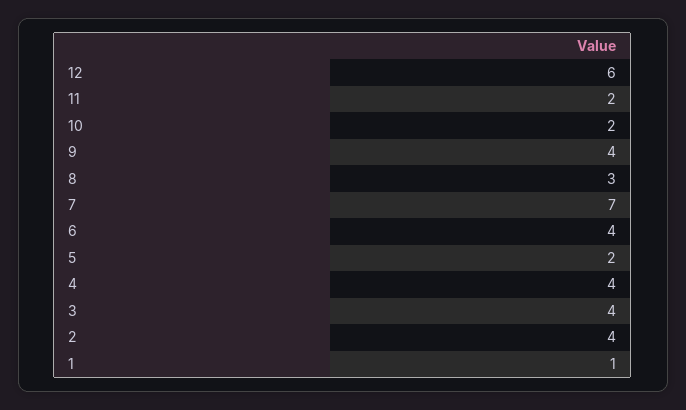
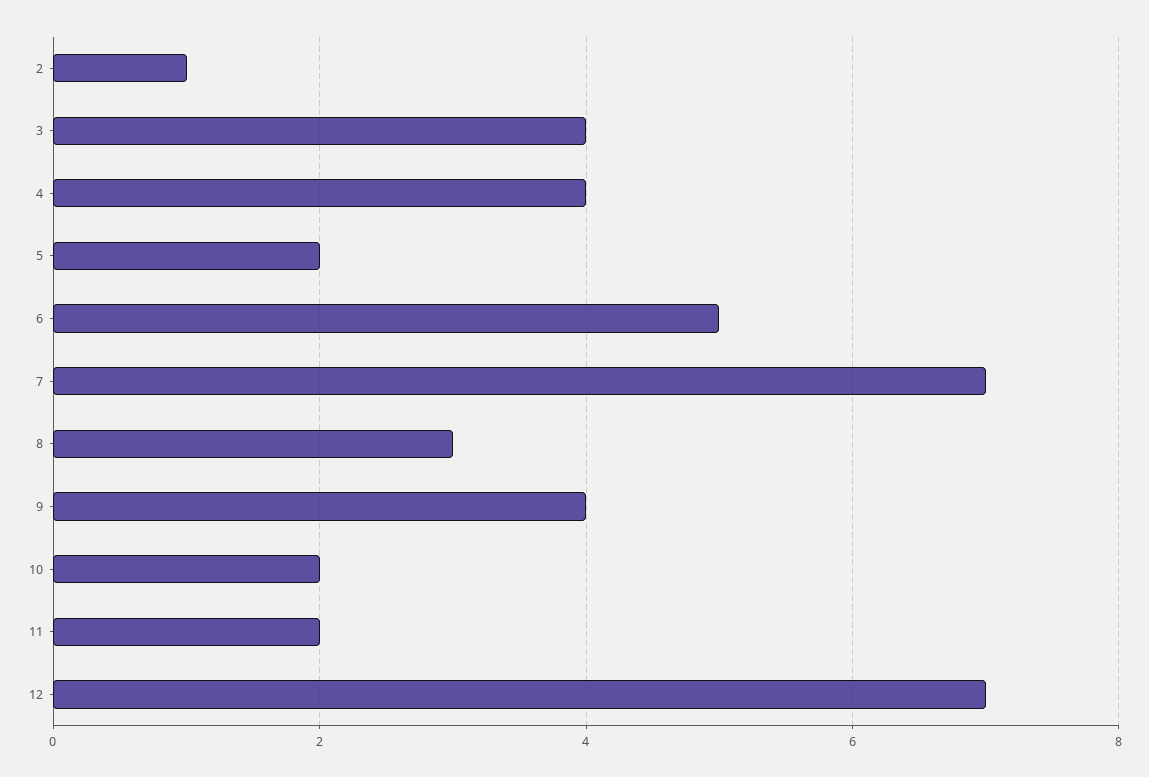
  {
-   "12": 6,
+   "12": 7,
    "11": 2,
    "10": 2,
    "9": 4,
    "8": 3,
    "7": 7,
-   "6": 4,
+   "6": 5,
    "5": 2,
    "4": 4,
    "3": 4,
-   "2": 4,
+   "2": 1
-   "1": 1
  }

